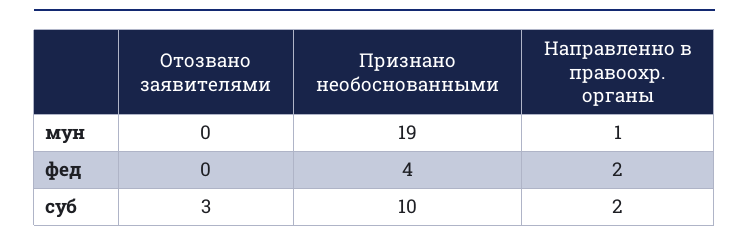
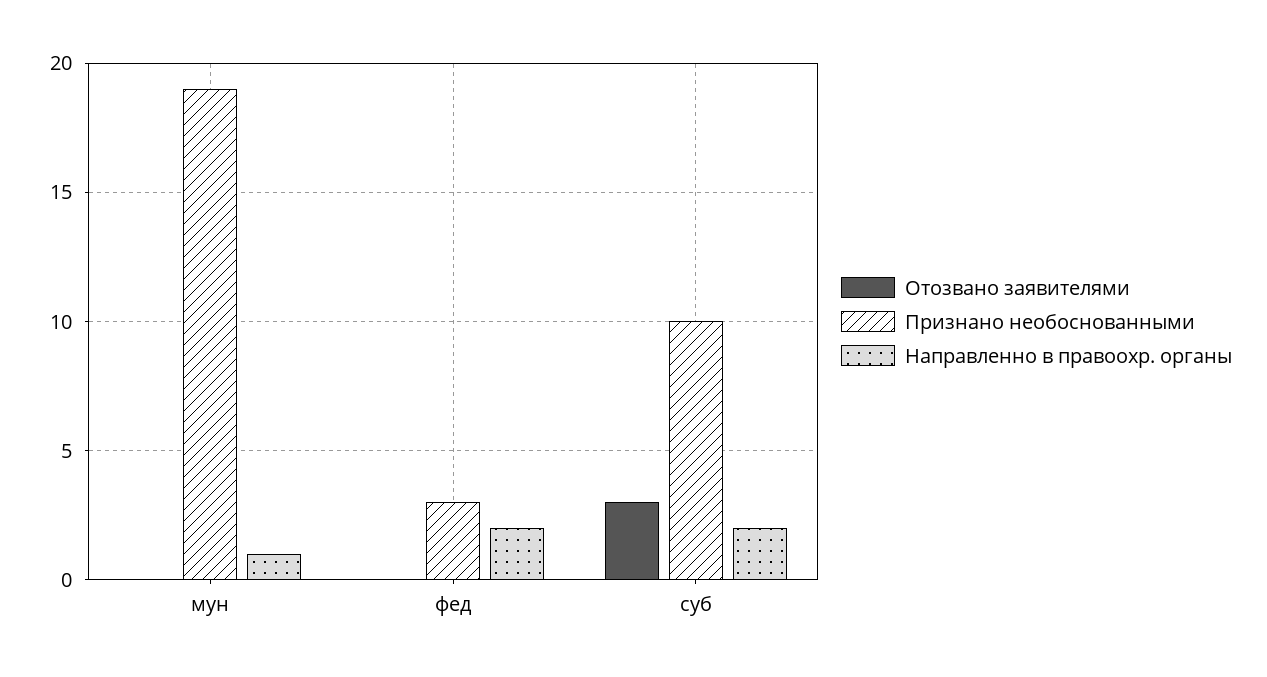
  {
    "Отозвано заявителями": {
      "мун": 0,
      "фед": 0,
      "суб": 3
    },
    "Признано необоснованными": {
      "мун": 19,
-     "фед": 4,
+     "фед": 3,
      "суб": 10
    },
    "Направленно в правоохр. органы": {
      "мун": 1,
      "фед": 2,
      "суб": 2
    }
  }

